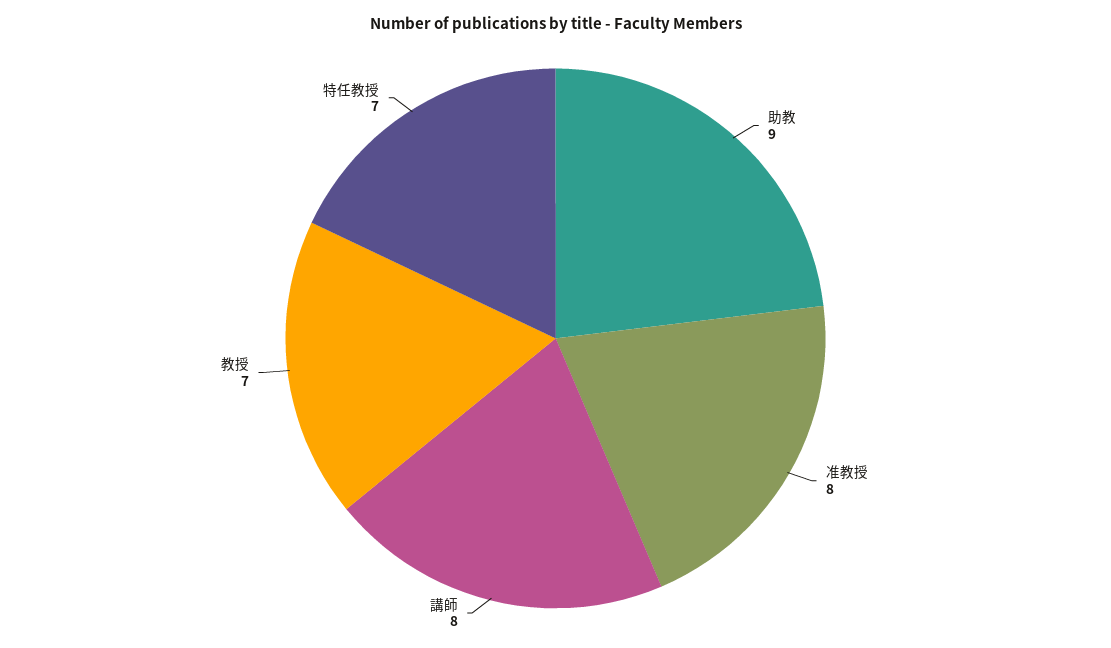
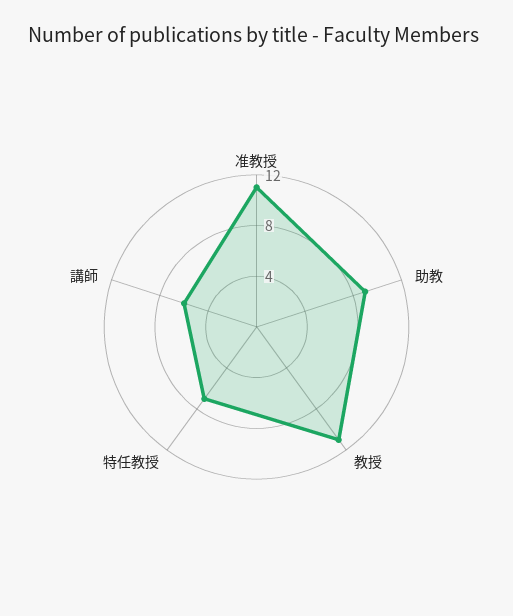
  {
    "助教": 9,
-   "准教授": 8,
+   "准教授": 11,
-   "講師": 8,
+   "講師": 6,
-   "教授": 7,
+   "教授": 11,
    "特任教授": 7
  }

